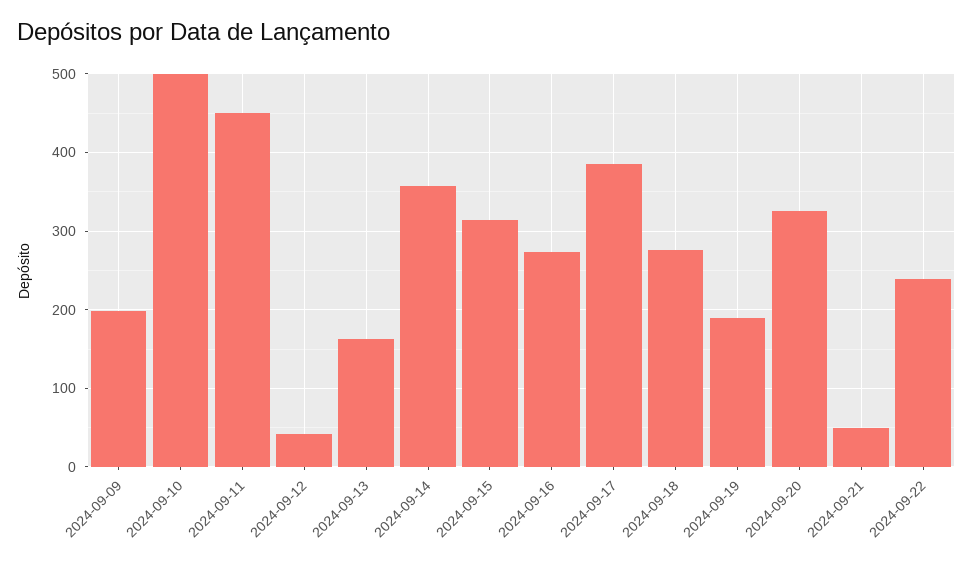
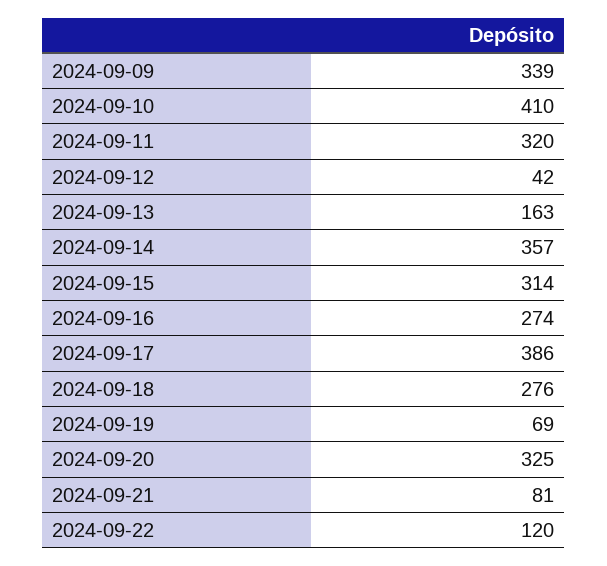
  {
-   "2024-09-09": 200,
+   "2024-09-09": 339,
-   "2024-09-10": 500,
+   "2024-09-10": 410,
-   "2024-09-11": 450,
+   "2024-09-11": 320,
    "2024-09-12": 42,
    "2024-09-13": 163,
    "2024-09-14": 357,
    "2024-09-15": 314,
    "2024-09-16": 274,
    "2024-09-17": 386,
    "2024-09-18": 276,
-   "2024-09-19": 190,
+   "2024-09-19": 69,
    "2024-09-20": 325,
-   "2024-09-21": 50,
+   "2024-09-21": 81,
-   "2024-09-22": 240
+   "2024-09-22": 120
  }

